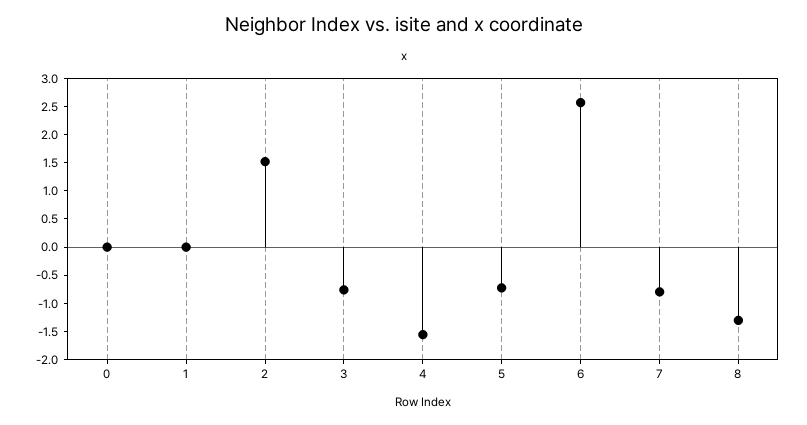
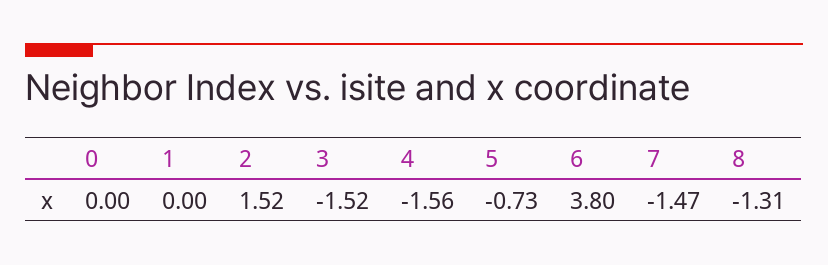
  {
    "0": 0,
    "1": 0,
    "2": 1.52,
-   "3": -0.75,
+   "3": -1.52,
    "4": -1.56,
    "5": -0.73,
-   "6": 2.5,
+   "6": 3.8,
-   "7": -0.75,
+   "7": -1.47,
    "8": -1.31
  }

